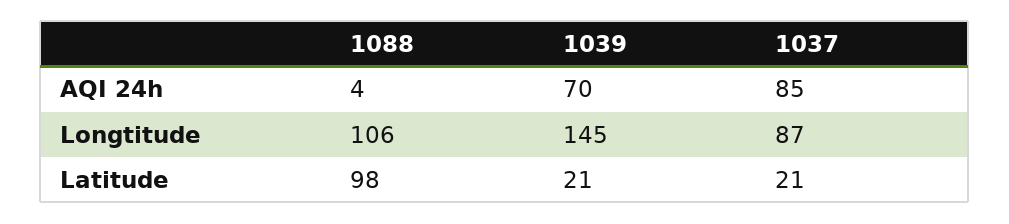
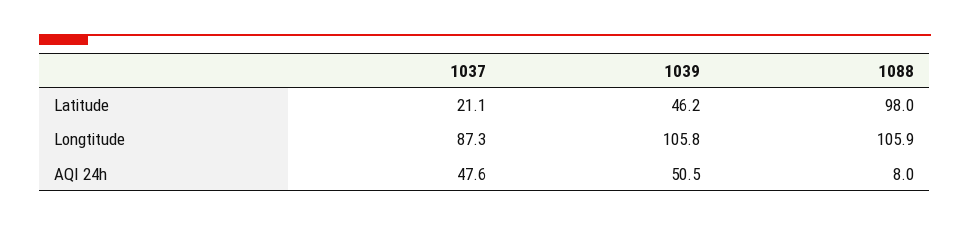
  {
    "1088": {
-     "AQI 24h": 4,
+     "AQI 24h": 8,
      "Longtitude": 105.9,
      "Latitude": 98
    },
    "1039": {
-     "AQI 24h": 70,
+     "AQI 24h": 50.5,
-     "Longtitude": 145,
+     "Longtitude": 105.8,
-     "Latitude": 21
+     "Latitude": 46.2
    },
    "1037": {
-     "AQI 24h": 85,
+     "AQI 24h": 47.6,
      "Longtitude": 87.3,
      "Latitude": 21.1
    }
  }

